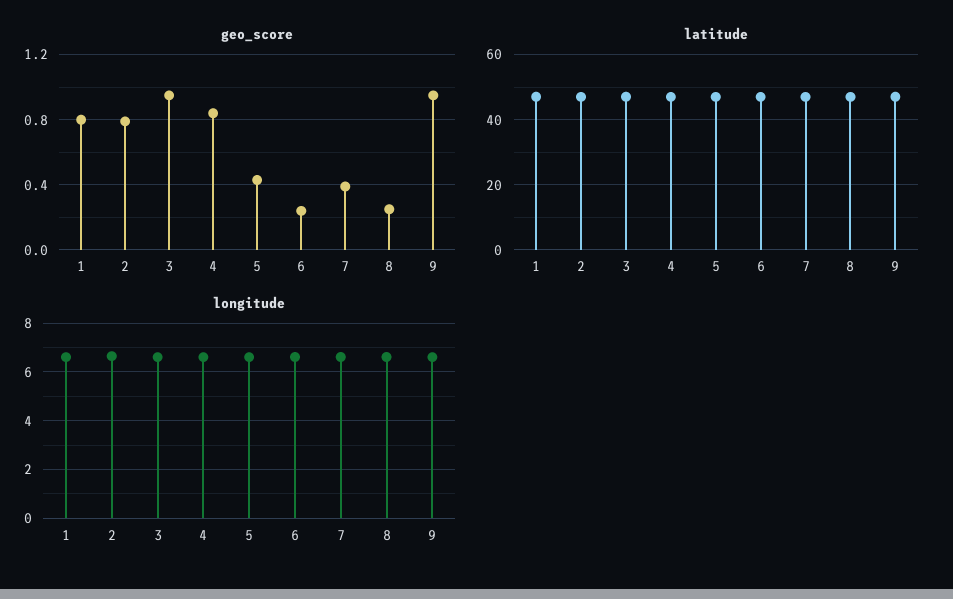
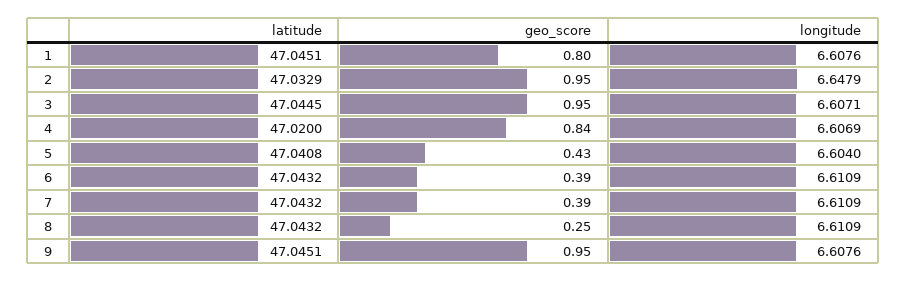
  {
    "geo_score": {
      "1": 0.8,
-     "2": 0.8,
+     "2": 0.95,
      "3": 0.95,
      "4": 0.84,
      "5": 0.43,
-     "6": 0.25,
+     "6": 0.39,
      "7": 0.39,
      "8": 0.25,
      "9": 0.95
    },
    "latitude": {
      "1": 47.0451,
      "2": 47.0329,
      "3": 47.0445,
      "4": 47.02,
      "5": 47.0408,
      "6": 47.0432,
      "7": 47.0432,
      "8": 47.0432,
      "9": 47.0451
    },
    "longitude": {
      "1": 6.6076,
      "2": 6.6479,
      "3": 6.6071,
      "4": 6.6069,
      "5": 6.604,
      "6": 6.6109,
      "7": 6.6109,
      "8": 6.6109,
      "9": 6.6076
    }
  }

